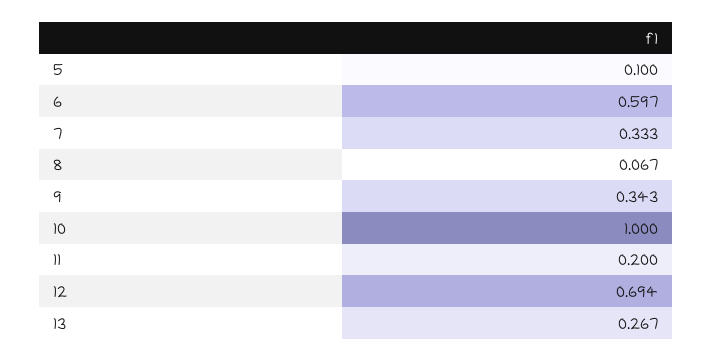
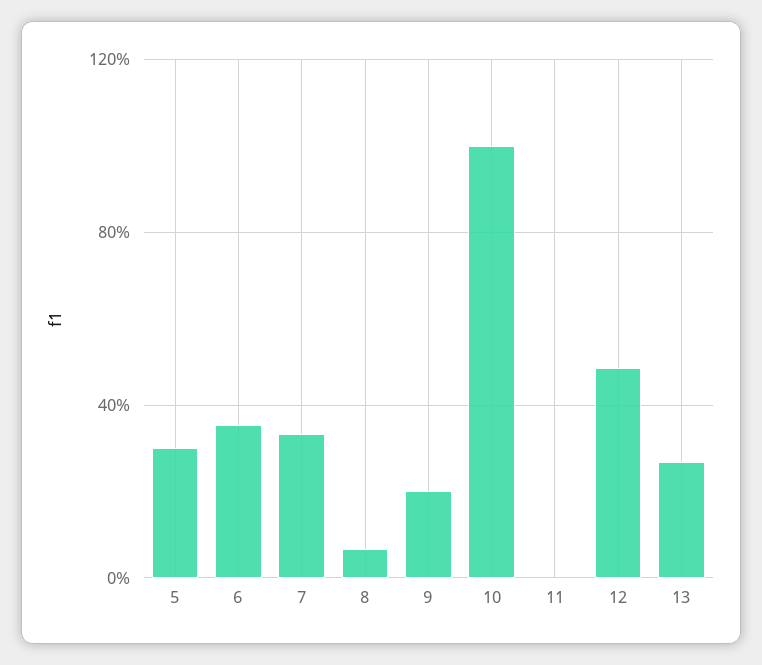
  {
-   "5": 0.1,
+   "5": 0.3,
-   "6": 0.597,
+   "6": 0.35,
    "7": 0.333,
    "8": 0.067,
-   "9": 0.343,
+   "9": 0.2,
    "10": 1,
-   "11": 0.2,
+   "11": 0,
-   "12": 0.694,
+   "12": 0.5,
    "13": 0.267
  }

